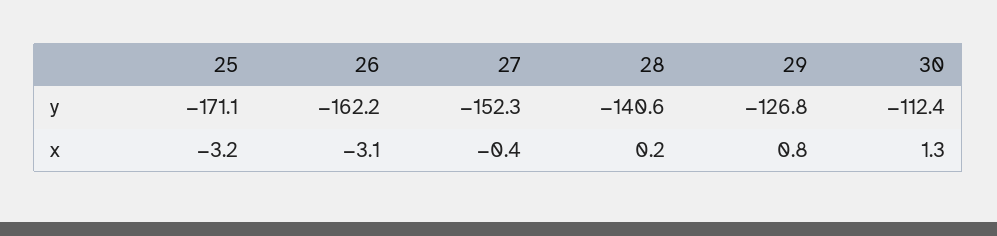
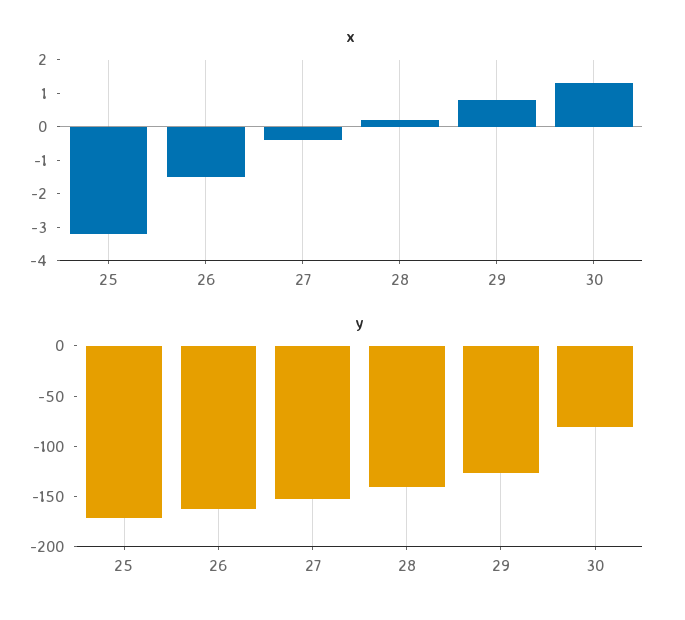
  {
    "y": {
      "25": -171.1,
      "26": -162.2,
      "27": -152.3,
      "28": -140.6,
      "29": -126.8,
-     "30": -112.4
+     "30": -80
    },
    "x": {
      "25": -3.2,
-     "26": -3.1,
+     "26": -1.5,
      "27": -0.4,
      "28": 0.2,
      "29": 0.8,
      "30": 1.3
    }
  }

